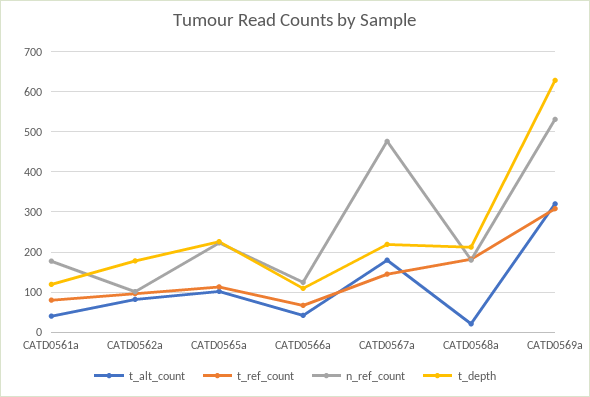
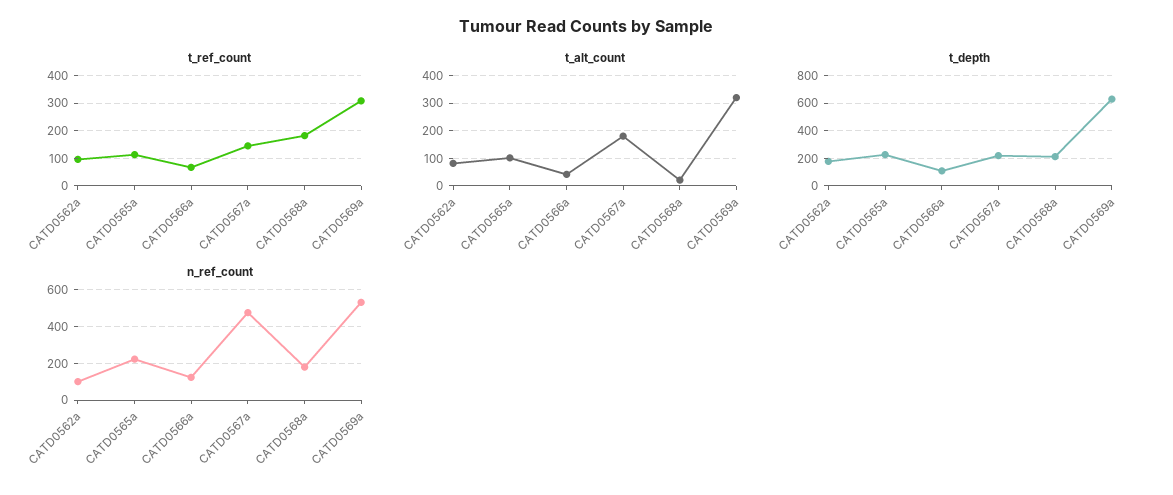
  {
    "t_alt_count": {
-     "CATD0561a": 40,
      "CATD0562a": 80,
      "CATD0565a": 100,
      "CATD0566a": 40,
      "CATD0567a": 180,
      "CATD0568a": 20,
      "CATD0569a": 320
    },
    "t_ref_count": {
-     "CATD0561a": 80,
      "CATD0562a": 100,
      "CATD0565a": 120,
      "CATD0566a": 60,
      "CATD0567a": 140,
      "CATD0568a": 180,
      "CATD0569a": 300
    },
    "n_ref_count": {
-     "CATD0561a": 180,
      "CATD0562a": 100,
      "CATD0565a": 220,
      "CATD0566a": 120,
      "CATD0567a": 480,
      "CATD0568a": 180,
      "CATD0569a": 540
    },
    "t_depth": {
-     "CATD0561a": 120,
      "CATD0562a": 180,
      "CATD0565a": 220,
      "CATD0566a": 100,
      "CATD0567a": 220,
      "CATD0568a": 220,
      "CATD0569a": 620
    }
  }

